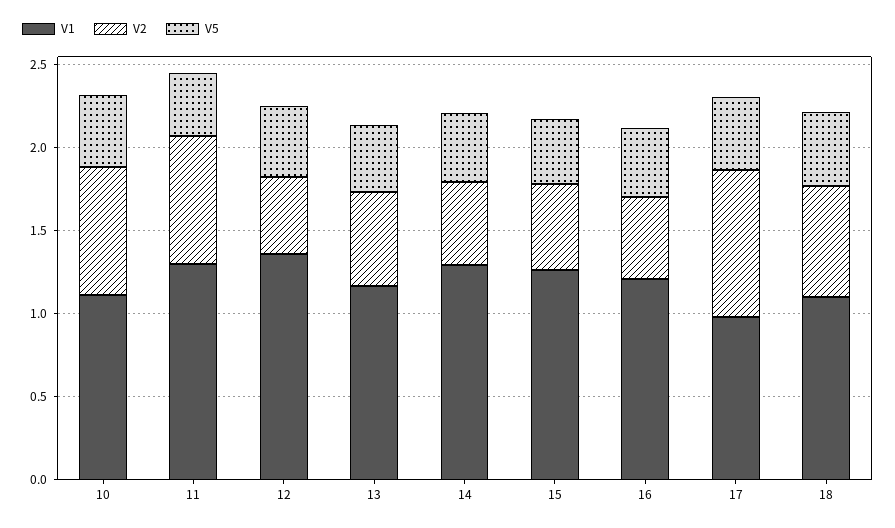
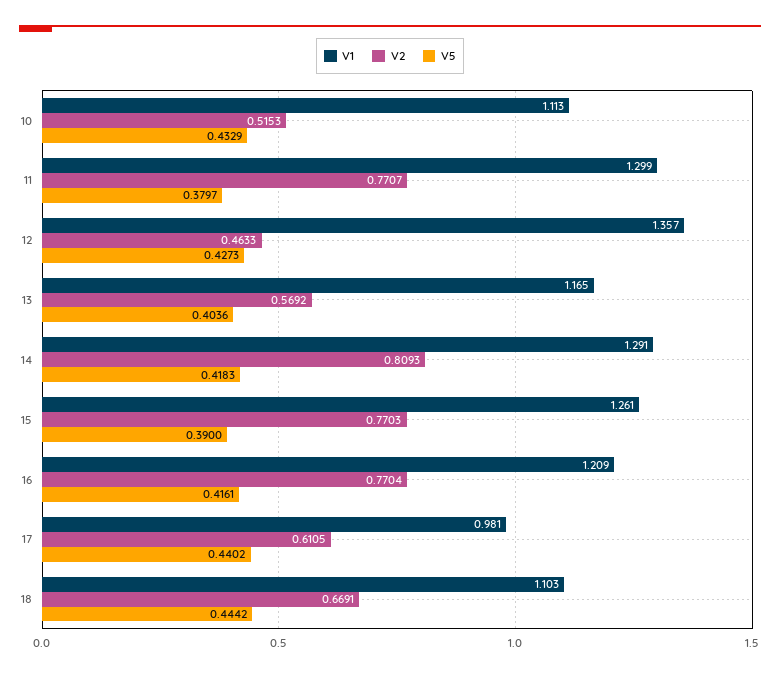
  {
    "V1": {
      "10": 1.113,
      "11": 1.299,
      "12": 1.357,
      "13": 1.165,
      "14": 1.291,
      "15": 1.261,
      "16": 1.209,
      "17": 0.981,
      "18": 1.103
    },
    "V2": {
-     "10": 0.8,
+     "10": 0.5153,
      "11": 0.7707,
      "12": 0.4633,
      "13": 0.5692,
-     "14": 0.5,
+     "14": 0.8093,
-     "15": 0.5,
+     "15": 0.7703,
-     "16": 0.5,
+     "16": 0.7704,
-     "17": 0.9,
+     "17": 0.6105,
      "18": 0.6691
    },
    "V5": {
      "10": 0.4329,
      "11": 0.3797,
      "12": 0.4273,
      "13": 0.4036,
      "14": 0.4183,
      "15": 0.39,
      "16": 0.4161,
      "17": 0.4402,
      "18": 0.4442
    }
  }

